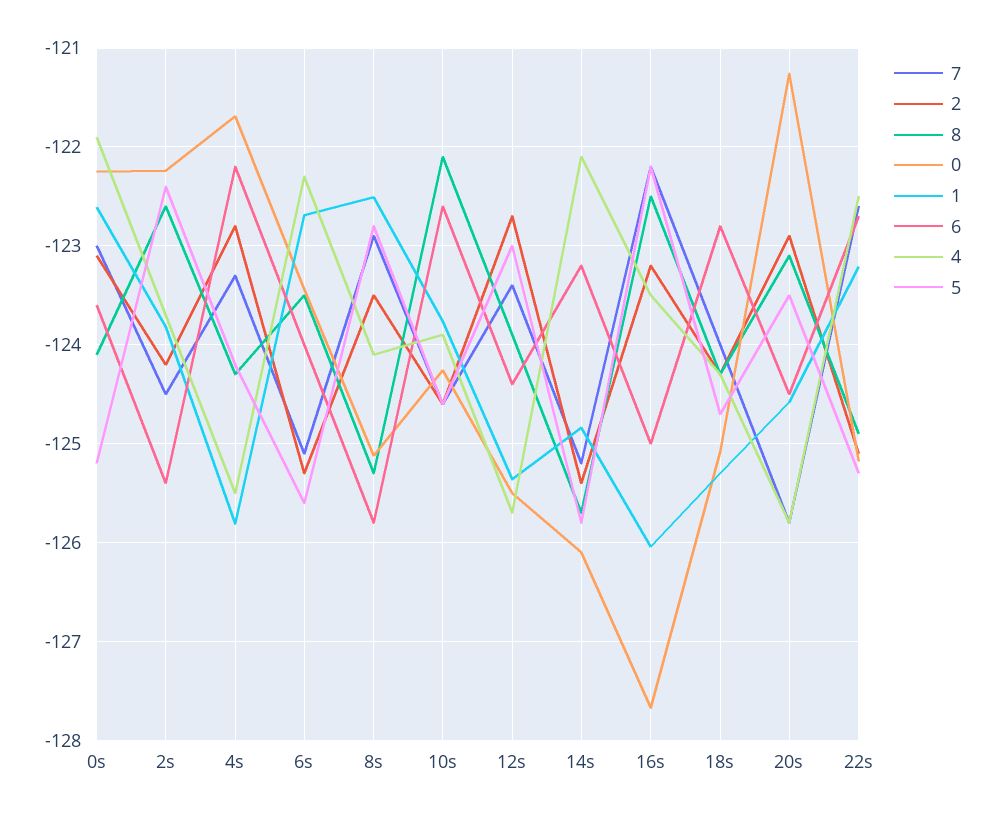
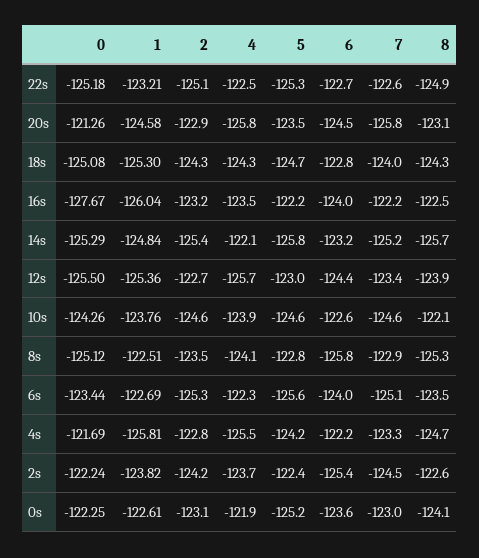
  {
    "7": {
      "0s": -123,
      "2s": -124.5,
      "4s": -123.3,
      "6s": -125.1,
      "8s": -122.9,
      "10s": -124.6,
      "12s": -123.4,
      "14s": -125.2,
      "16s": -122.2,
      "18s": -124,
      "20s": -125.8,
      "22s": -122.6
    },
    "2": {
      "0s": -123.1,
      "2s": -124.2,
      "4s": -122.8,
      "6s": -125.3,
      "8s": -123.5,
      "10s": -124.6,
      "12s": -122.7,
      "14s": -125.4,
      "16s": -123.2,
      "18s": -124.3,
      "20s": -122.9,
      "22s": -125.1
    },
    "8": {
      "0s": -124.1,
      "2s": -122.6,
-     "4s": -124.3,
+     "4s": -124.7,
      "6s": -123.5,
      "8s": -125.3,
      "10s": -122.1,
      "12s": -123.9,
      "14s": -125.7,
      "16s": -122.5,
      "18s": -124.3,
      "20s": -123.1,
      "22s": -124.9
    },
    "0": {
      "0s": -122.25,
      "2s": -122.24,
      "4s": -121.69,
      "6s": -123.44,
      "8s": -125.12,
      "10s": -124.26,
      "12s": -125.5,
-     "14s": -126.1,
+     "14s": -125.29,
      "16s": -127.67,
      "18s": -125.08,
      "20s": -121.26,
      "22s": -125.18
    },
    "1": {
      "0s": -122.61,
      "2s": -123.82,
      "4s": -125.81,
      "6s": -122.69,
      "8s": -122.51,
      "10s": -123.76,
      "12s": -125.36,
      "14s": -124.84,
      "16s": -126.04,
      "18s": -125.3,
      "20s": -124.58,
      "22s": -123.21
    },
    "6": {
      "0s": -123.6,
      "2s": -125.4,
      "4s": -122.2,
      "6s": -124,
      "8s": -125.8,
      "10s": -122.6,
      "12s": -124.4,
      "14s": -123.2,
-     "16s": -125,
+     "16s": -124,
      "18s": -122.8,
      "20s": -124.5,
      "22s": -122.7
    },
    "4": {
      "0s": -121.9,
      "2s": -123.7,
      "4s": -125.5,
      "6s": -122.3,
      "8s": -124.1,
      "10s": -123.9,
      "12s": -125.7,
      "14s": -122.1,
      "16s": -123.5,
      "18s": -124.3,
      "20s": -125.8,
      "22s": -122.5
    },
    "5": {
      "0s": -125.2,
      "2s": -122.4,
      "4s": -124.2,
      "6s": -125.6,
      "8s": -122.8,
      "10s": -124.6,
      "12s": -123,
      "14s": -125.8,
      "16s": -122.2,
      "18s": -124.7,
      "20s": -123.5,
      "22s": -125.3
    }
  }

